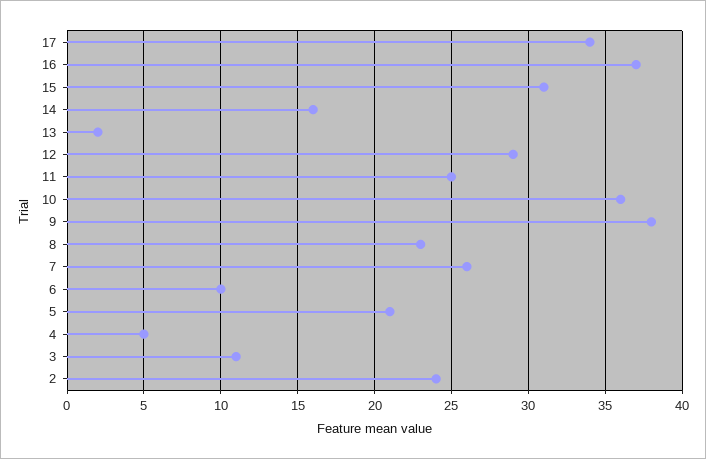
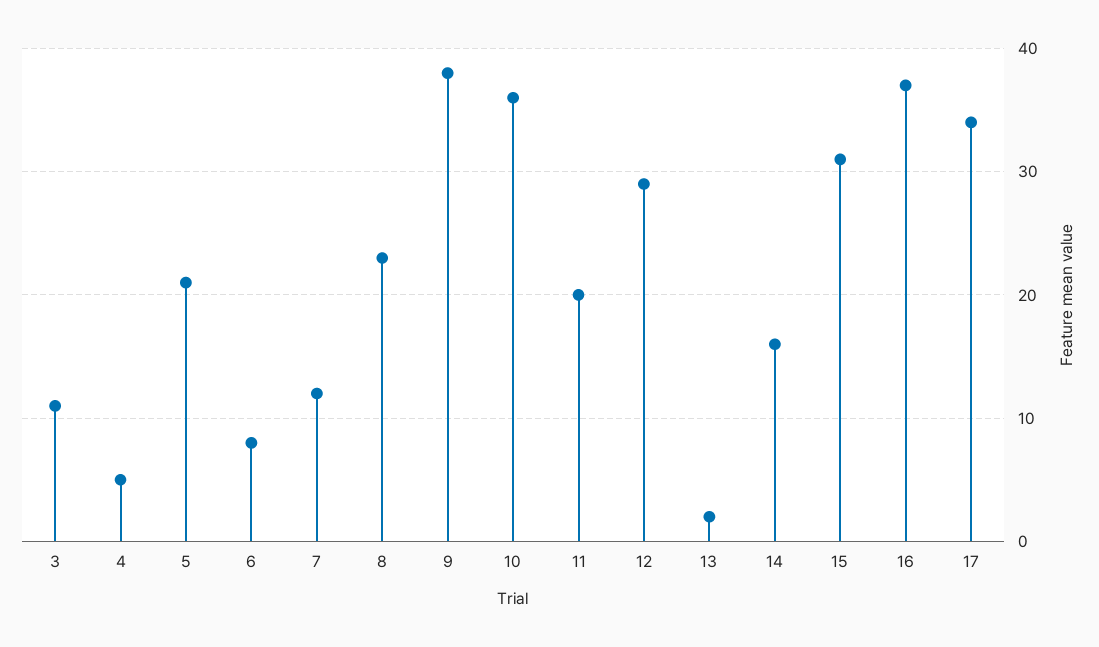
  {
    "17": 34,
    "16": 37,
    "15": 31,
    "14": 16,
    "13": 2,
    "12": 29,
-   "11": 25,
+   "11": 20,
    "10": 36,
    "9": 38,
    "8": 23,
-   "7": 26,
+   "7": 12,
-   "6": 10,
+   "6": 8,
    "5": 21,
    "4": 5,
-   "3": 11,
+   "3": 11
-   "2": 24
  }

